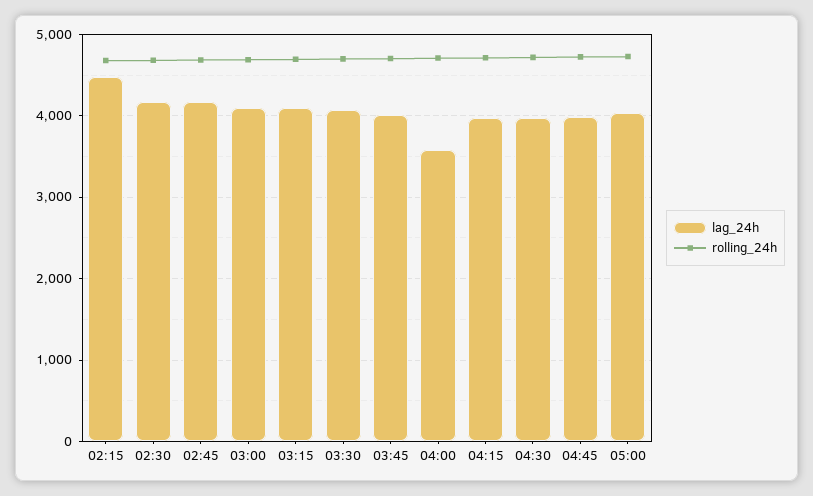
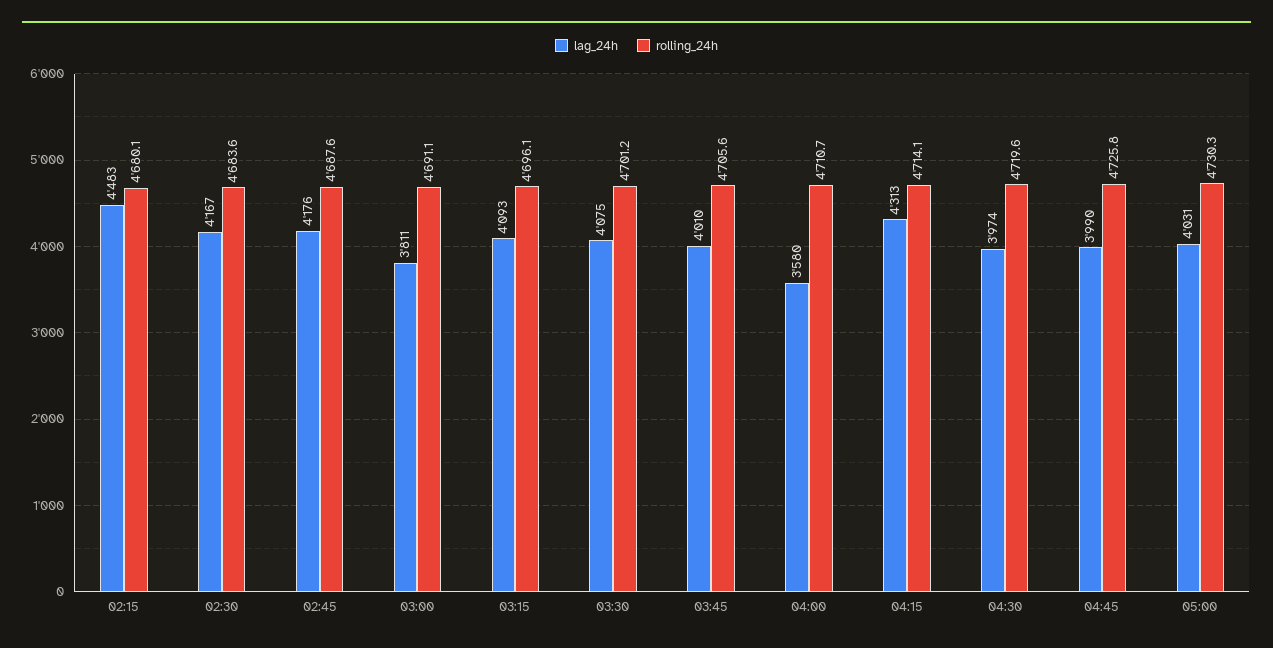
  {
    "lag_24h": {
      "02:15": 4483,
      "02:30": 4167,
      "02:45": 4176,
-     "03:00": 4100,
+     "03:00": 3811,
      "03:15": 4093,
      "03:30": 4075,
      "03:45": 4010,
      "04:00": 3580,
-     "04:15": 4000,
+     "04:15": 4313,
      "04:30": 3974,
      "04:45": 3990,
      "05:00": 4031
    },
    "rolling_24h": {
      "02:15": 4680.1,
      "02:30": 4683.6,
      "02:45": 4687.6,
      "03:00": 4691.1,
      "03:15": 4696.1,
      "03:30": 4701.2,
      "03:45": 4705.6,
      "04:00": 4710.7,
      "04:15": 4714.1,
      "04:30": 4719.6,
      "04:45": 4725.8,
      "05:00": 4730.3
    }
  }

